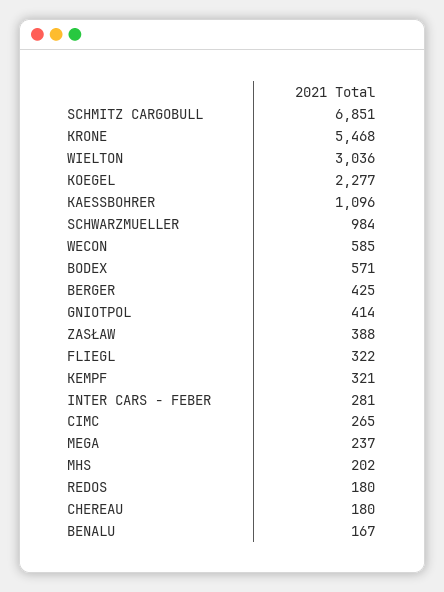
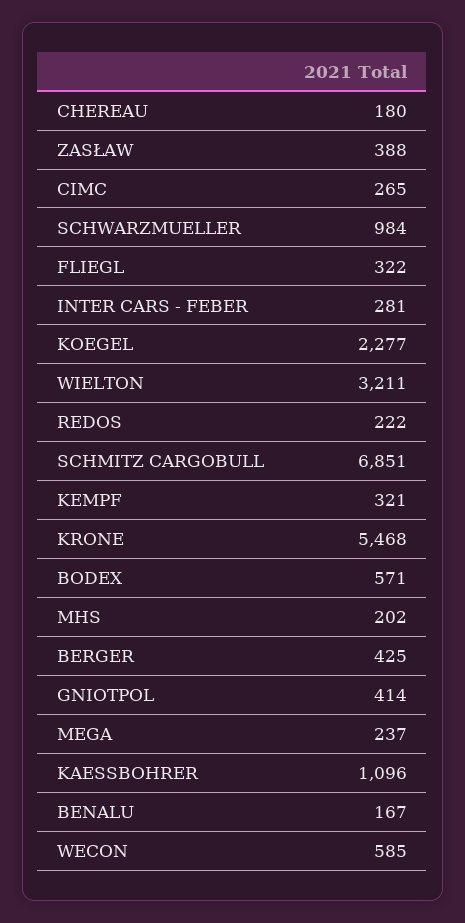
  {
    "SCHMITZ CARGOBULL": 6851,
    "KRONE": 5468,
-   "WIELTON": 3036,
+   "WIELTON": 3211,
    "KOEGEL": 2277,
    "KAESSBOHRER": 1096,
    "SCHWARZMUELLER": 984,
    "WECON": 585,
    "BODEX": 571,
    "BERGER": 425,
    "GNIOTPOL": 414,
    "ZASŁAW": 388,
    "FLIEGL": 322,
    "KEMPF": 321,
    "INTER CARS - FEBER": 281,
    "CIMC": 265,
    "MEGA": 237,
    "MHS": 202,
-   "REDOS": 180,
+   "REDOS": 222,
    "CHEREAU": 180,
    "BENALU": 167
  }

